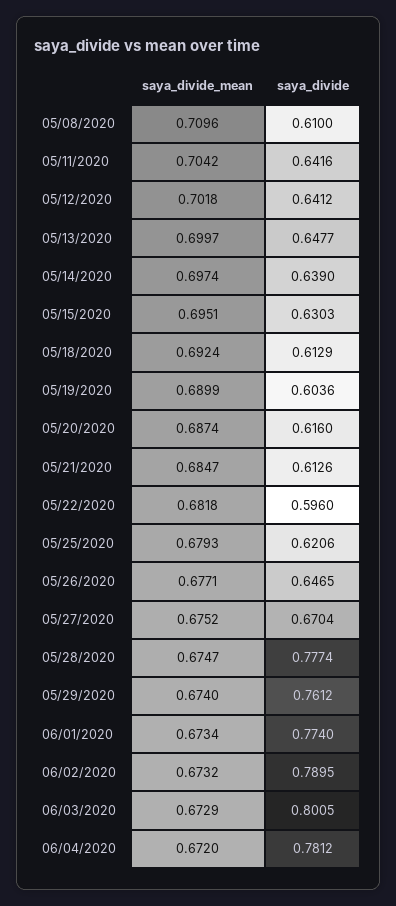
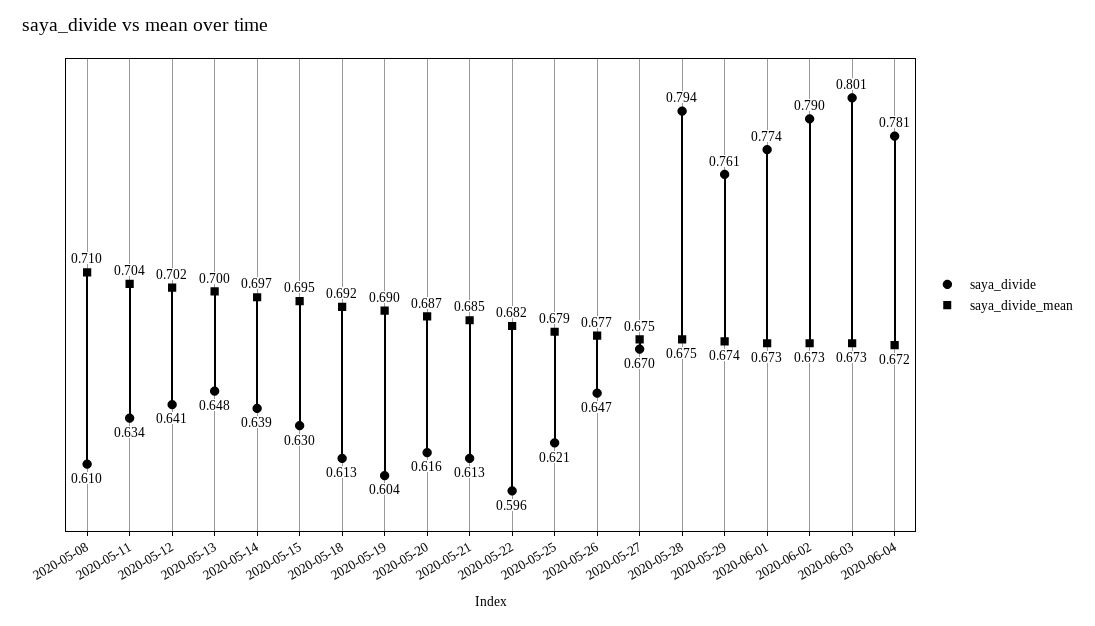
  {
    "saya_divide_mean": {
      "05/08/2020": 0.7096,
      "05/11/2020": 0.7042,
      "05/12/2020": 0.7018,
      "05/13/2020": 0.6997,
      "05/14/2020": 0.6974,
      "05/15/2020": 0.6951,
      "05/18/2020": 0.6924,
      "05/19/2020": 0.6899,
      "05/20/2020": 0.6874,
      "05/21/2020": 0.6847,
      "05/22/2020": 0.6818,
      "05/25/2020": 0.6793,
      "05/26/2020": 0.6771,
      "05/27/2020": 0.6752,
      "05/28/2020": 0.6747,
      "05/29/2020": 0.674,
      "06/01/2020": 0.6734,
      "06/02/2020": 0.6732,
      "06/03/2020": 0.6729,
      "06/04/2020": 0.672
    },
    "saya_divide": {
      "05/08/2020": 0.61,
-     "05/11/2020": 0.6416,
+     "05/11/2020": 0.634,
      "05/12/2020": 0.6412,
      "05/13/2020": 0.6477,
      "05/14/2020": 0.639,
      "05/15/2020": 0.6303,
      "05/18/2020": 0.6129,
      "05/19/2020": 0.6036,
      "05/20/2020": 0.616,
      "05/21/2020": 0.6126,
      "05/22/2020": 0.596,
      "05/25/2020": 0.6206,
      "05/26/2020": 0.6465,
      "05/27/2020": 0.6704,
-     "05/28/2020": 0.7774,
+     "05/28/2020": 0.794,
      "05/29/2020": 0.7612,
      "06/01/2020": 0.774,
      "06/02/2020": 0.7895,
      "06/03/2020": 0.8005,
      "06/04/2020": 0.7812
    }
  }

